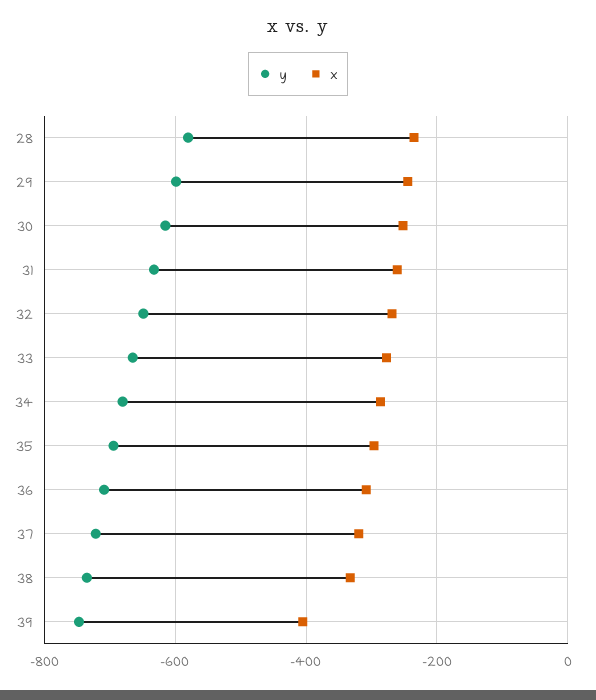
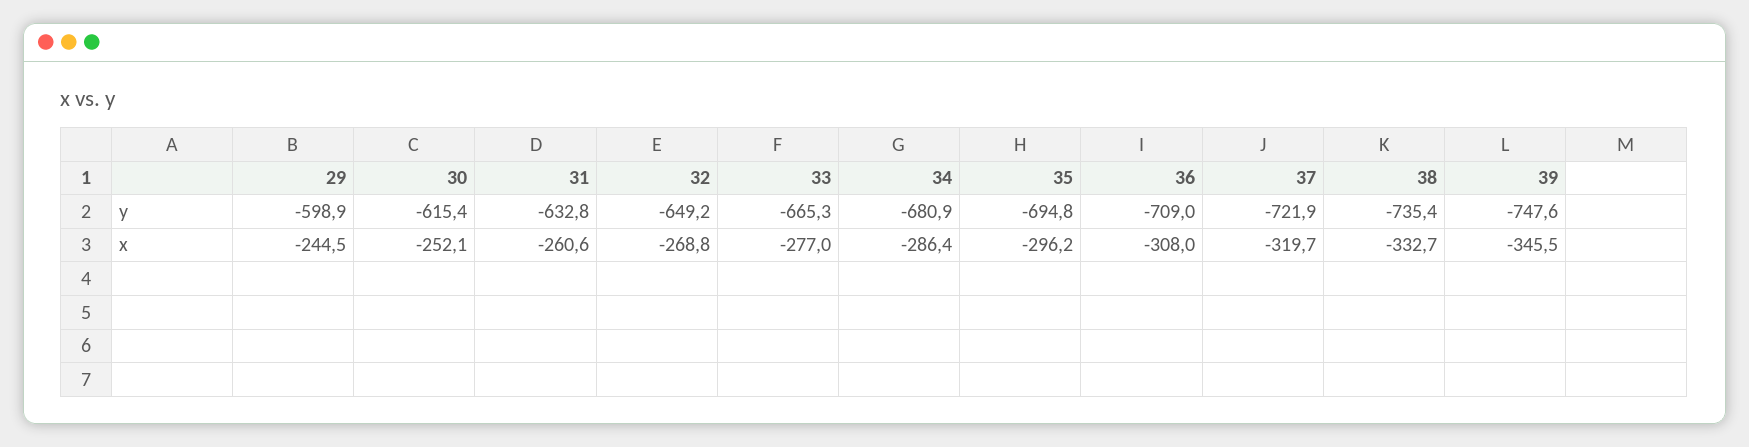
  {
    "y": {
-     "28": -580,
      "29": -598.9,
      "30": -615.4,
      "31": -632.8,
      "32": -649.2,
      "33": -665.3,
      "34": -680.9,
      "35": -694.8,
      "36": -709,
      "37": -721.9,
      "38": -735.4,
      "39": -747.6
    },
    "x": {
-     "28": -240,
      "29": -244.5,
      "30": -252.1,
      "31": -260.6,
      "32": -268.8,
      "33": -277,
      "34": -286.4,
      "35": -296.2,
      "36": -308,
      "37": -319.7,
      "38": -332.7,
-     "39": -400
+     "39": -345.5
    }
  }

